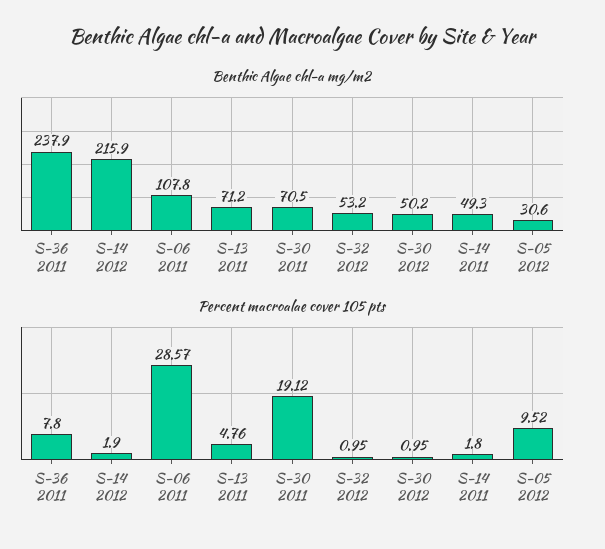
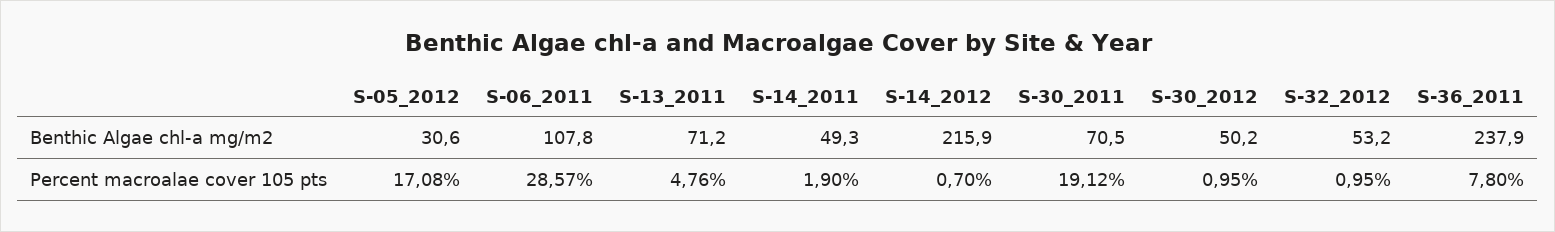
  {
    "Benthic Algae chl-a mg/m2": {
      "S-36 2011": 237.9,
      "S-14 2012": 215.9,
      "S-06 2011": 107.8,
      "S-13 2011": 71.2,
      "S-30 2011": 70.5,
      "S-32 2012": 53.2,
      "S-30 2012": 50.2,
      "S-14 2011": 49.3,
      "S-05 2012": 30.6
    },
    "Percent macroalae cover 105 pts": {
      "S-36 2011": 7.8,
-     "S-14 2012": 1.9,
+     "S-14 2012": 0.7,
      "S-06 2011": 28.57,
      "S-13 2011": 4.76,
      "S-30 2011": 19.12,
      "S-32 2012": 0.95,
      "S-30 2012": 0.95,
-     "S-14 2011": 1.8,
+     "S-14 2011": 1.9,
-     "S-05 2012": 9.52
+     "S-05 2012": 17.08
    }
  }

